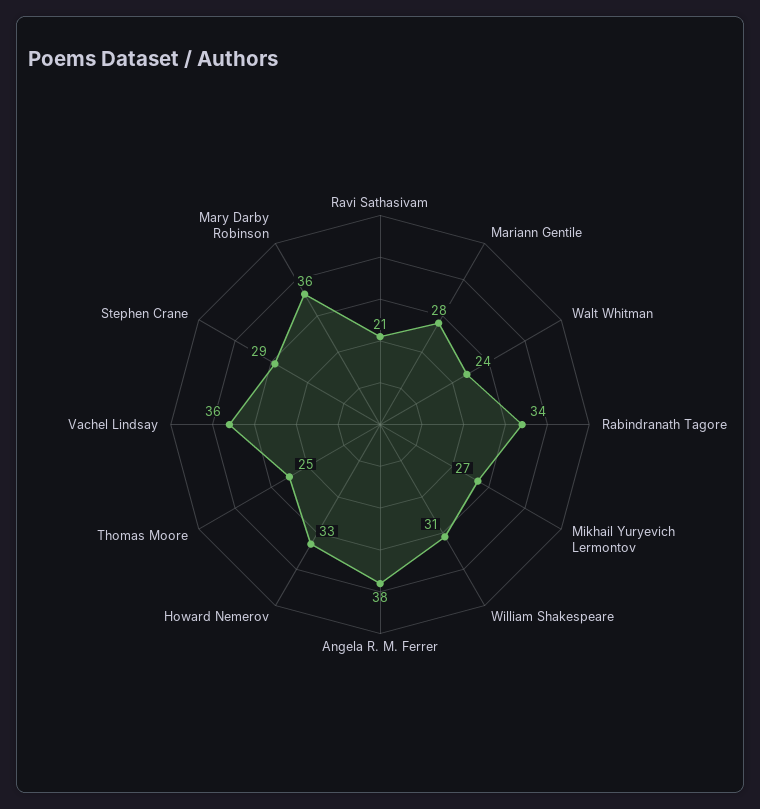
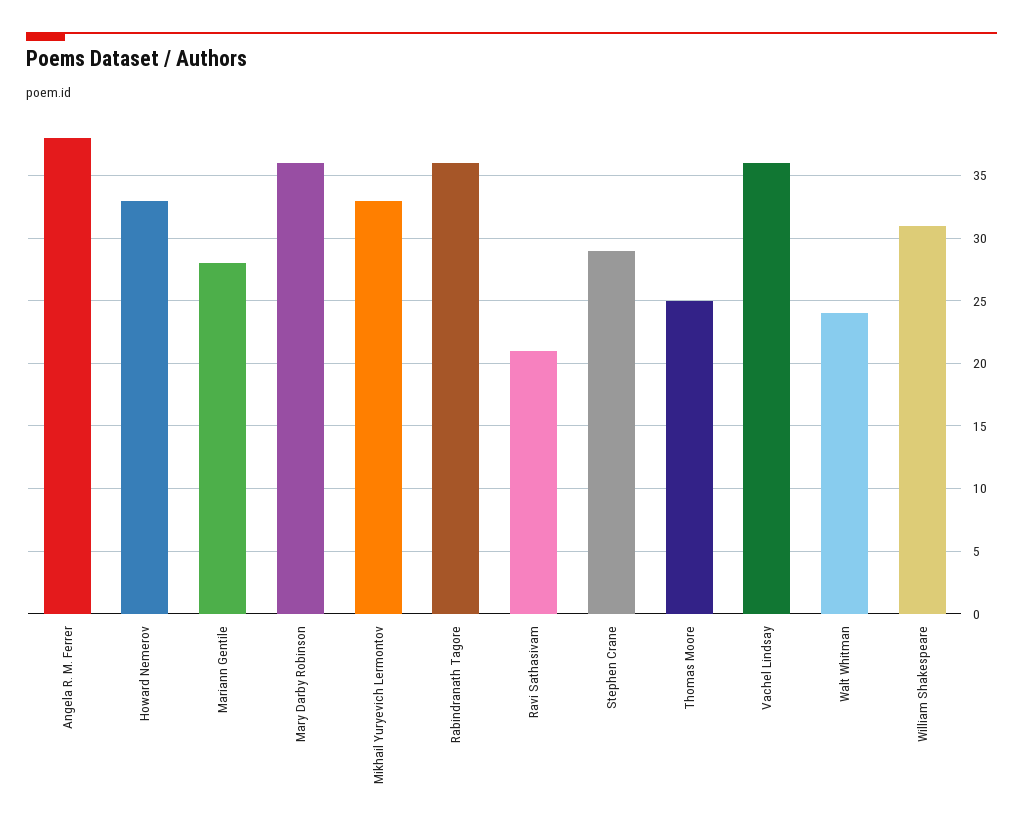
  {
    "Ravi Sathasivam": 21,
    "Mariann Gentile": 28,
    "Walt Whitman": 24,
-   "Rabindranath Tagore": 34,
+   "Rabindranath Tagore": 36,
-   "Mikhail Yuryevich Lermontov": 27,
+   "Mikhail Yuryevich Lermontov": 33,
    "William Shakespeare": 31,
    "Angela R. M. Ferrer": 38,
    "Howard Nemerov": 33,
    "Thomas Moore": 25,
    "Vachel Lindsay": 36,
    "Stephen Crane": 29,
    "Mary Darby Robinson": 36
  }

